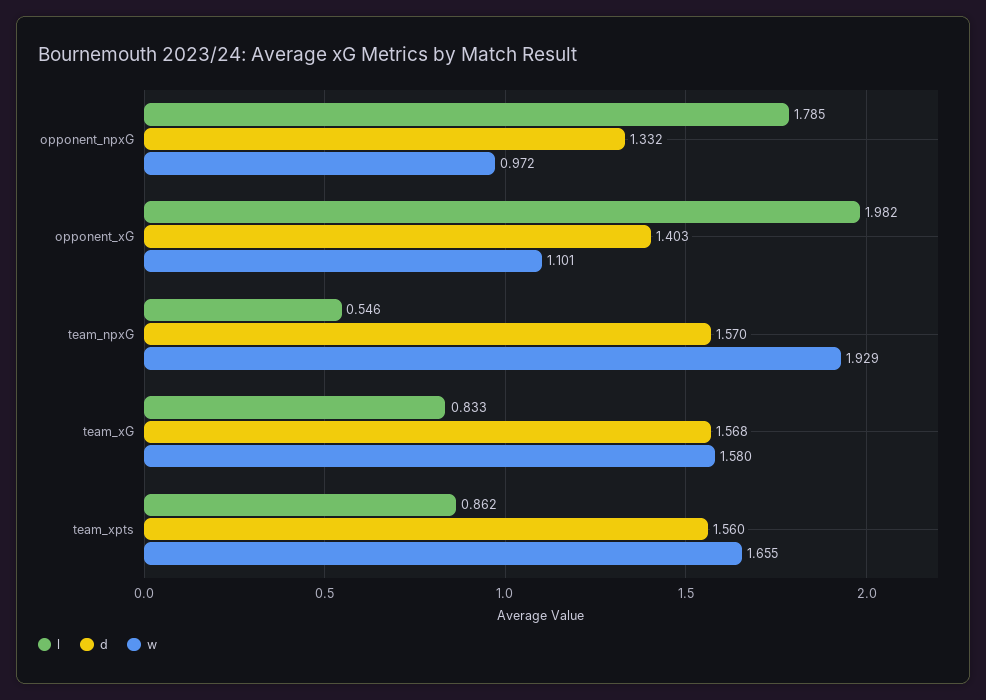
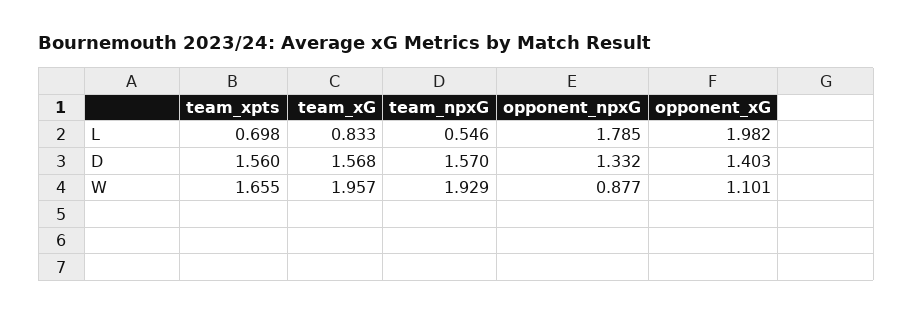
  {
    "l": {
      "opponent_npxG": 1.785,
      "opponent_xG": 1.982,
      "team_npxG": 0.546,
      "team_xG": 0.833,
-     "team_xpts": 0.862
+     "team_xpts": 0.698
    },
    "d": {
      "opponent_npxG": 1.332,
      "opponent_xG": 1.403,
      "team_npxG": 1.57,
      "team_xG": 1.568,
      "team_xpts": 1.56
    },
    "w": {
-     "opponent_npxG": 0.972,
+     "opponent_npxG": 0.877,
      "opponent_xG": 1.101,
      "team_npxG": 1.929,
-     "team_xG": 1.58,
+     "team_xG": 1.957,
      "team_xpts": 1.655
    }
  }

